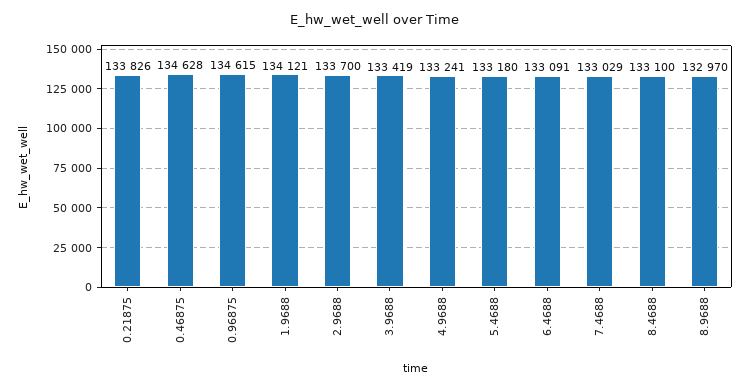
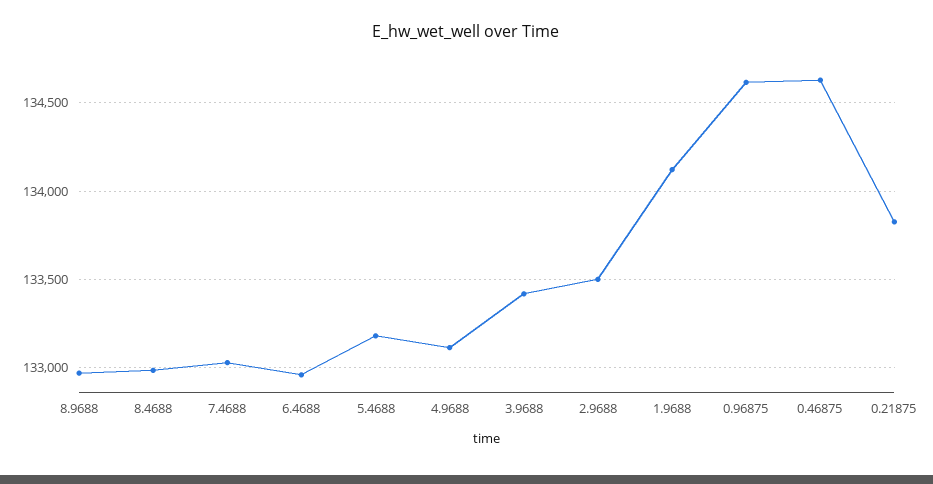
  {
    "0.21875": 133826,
    "0.46875": 134628,
    "0.96875": 134615,
    "1.9688": 134121,
-   "2.9688": 133700,
+   "2.9688": 133500,
    "3.9688": 133419,
-   "4.9688": 133241,
+   "4.9688": 133100,
    "5.4688": 133180,
-   "6.4688": 133091,
+   "6.4688": 132950,
    "7.4688": 133029,
-   "8.4688": 133100,
+   "8.4688": 133000,
    "8.9688": 132970
  }

